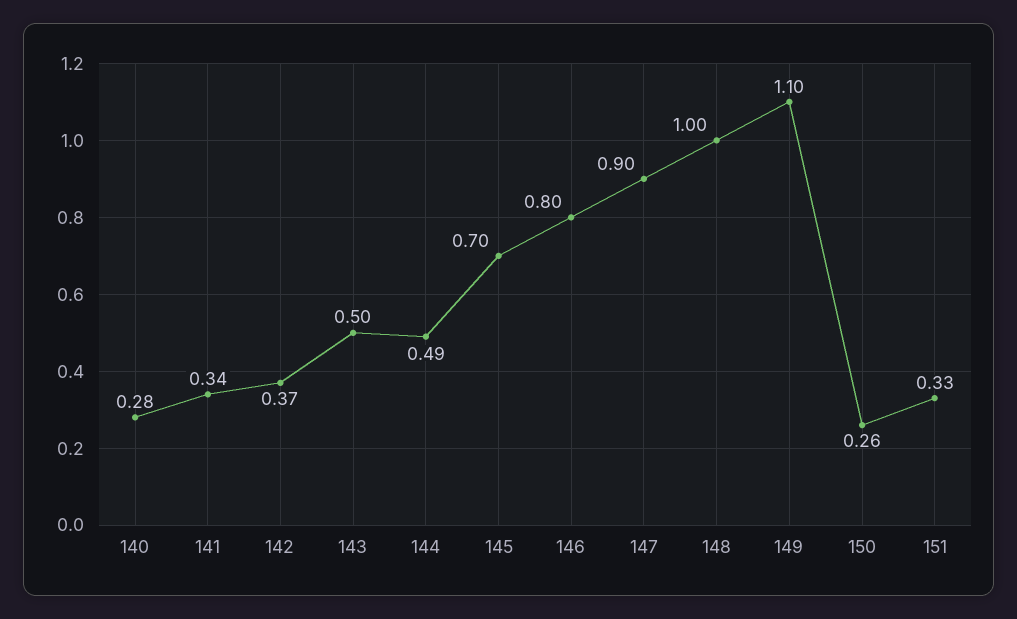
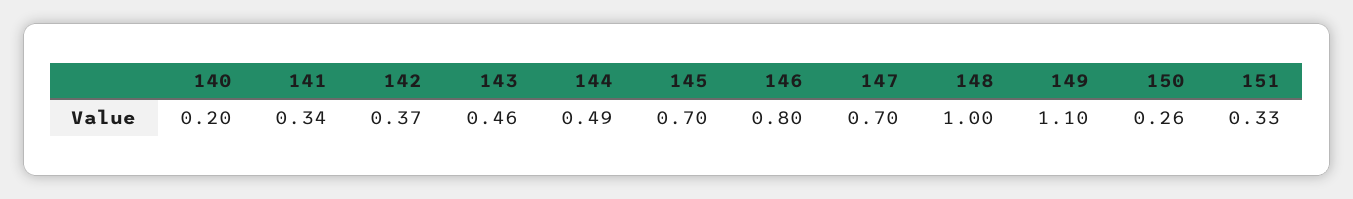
  {
-   "140": 0.28,
+   "140": 0.2,
    "141": 0.34,
    "142": 0.37,
-   "143": 0.5,
+   "143": 0.46,
    "144": 0.49,
    "145": 0.7,
    "146": 0.8,
-   "147": 0.9,
+   "147": 0.7,
    "148": 1,
    "149": 1.1,
    "150": 0.26,
    "151": 0.33
  }

